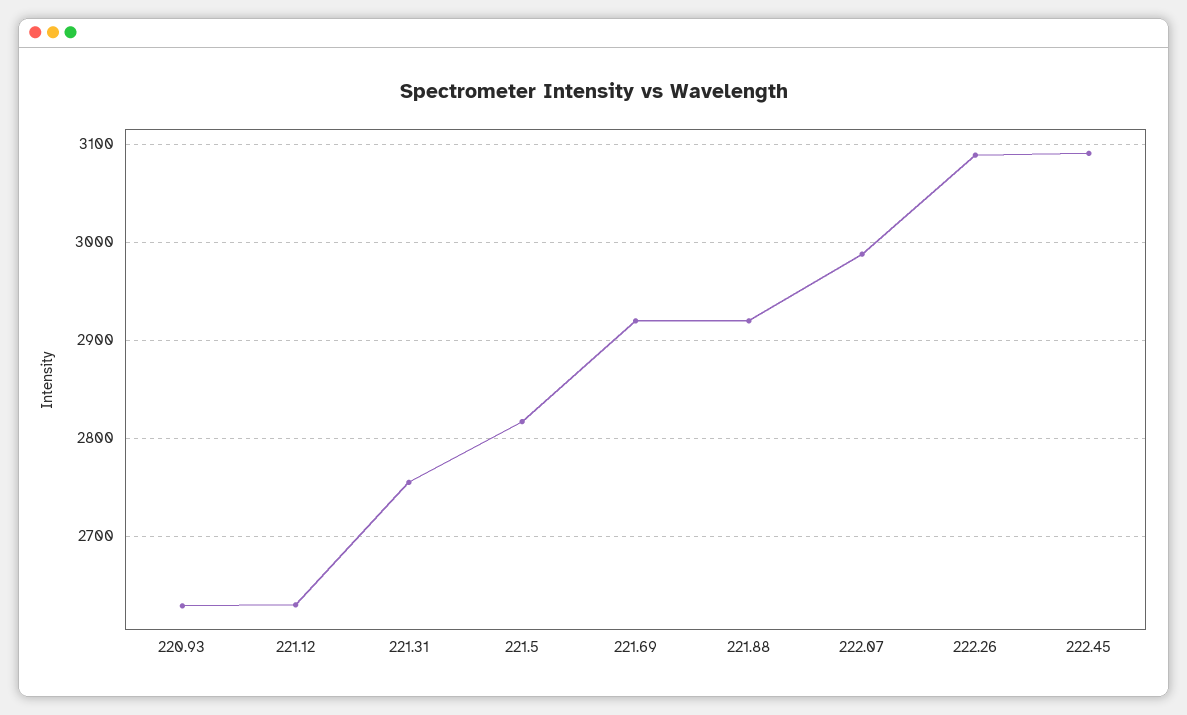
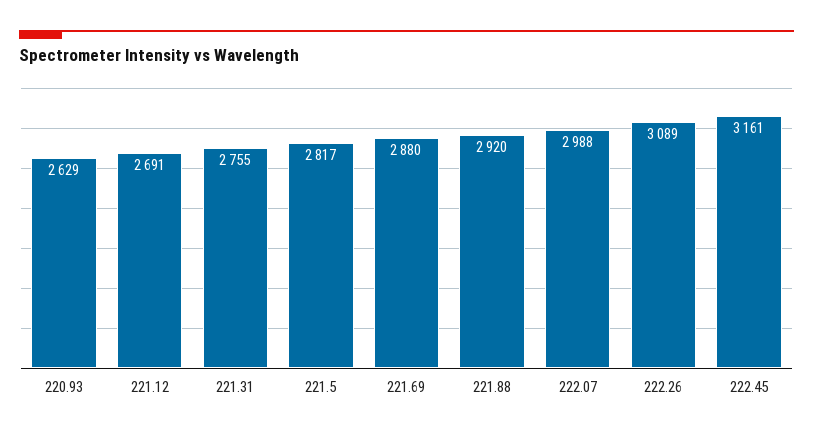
  {
    "220.93": 2629,
-   "221.12": 2630,
+   "221.12": 2691,
    "221.31": 2755,
    "221.5": 2817,
-   "221.69": 2920,
+   "221.69": 2880,
    "221.88": 2920,
    "222.07": 2988,
    "222.26": 3089,
-   "222.45": 3090
+   "222.45": 3161
  }

